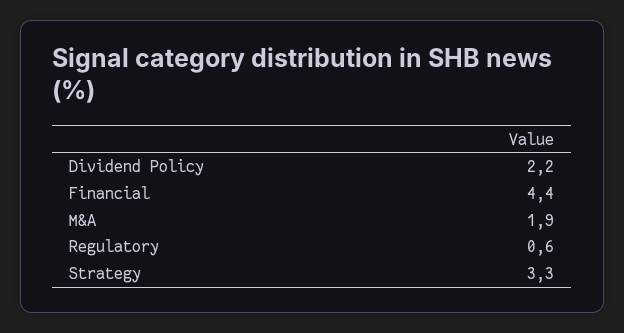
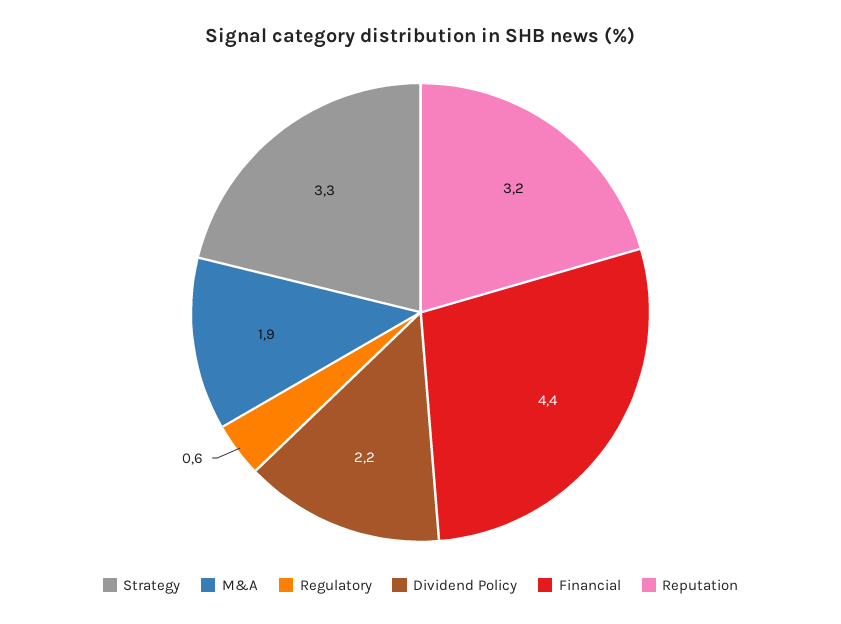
  {
    "Dividend Policy": 2.2,
    "Financial": 4.4,
    "M&A": 1.9,
    "Regulatory": 0.6,
-   "Strategy": 3.3
+   "Strategy": 3.3,
+   "Reputation": 3.2
  }

